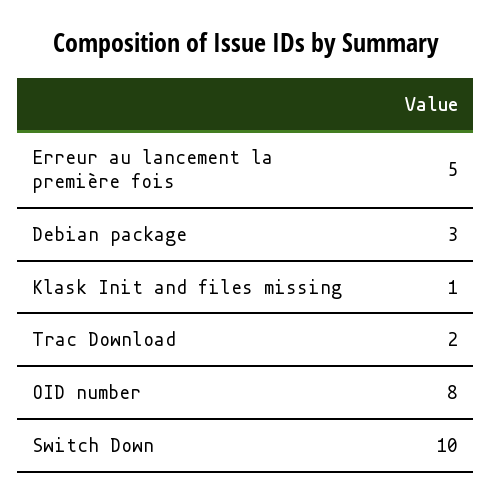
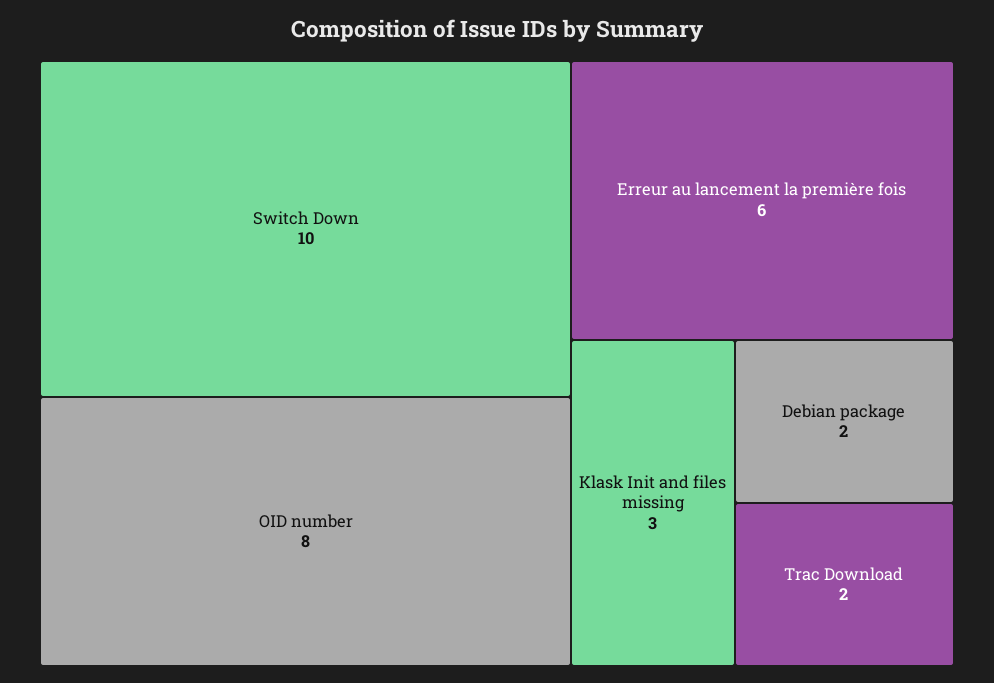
  {
-   "Erreur au lancement la première fois": 5,
+   "Erreur au lancement la première fois": 6,
-   "Debian package": 3,
+   "Debian package": 2,
-   "Klask Init and files missing": 1,
+   "Klask Init and files missing": 3,
    "Trac Download": 2,
    "OID number": 8,
    "Switch Down": 10
  }

